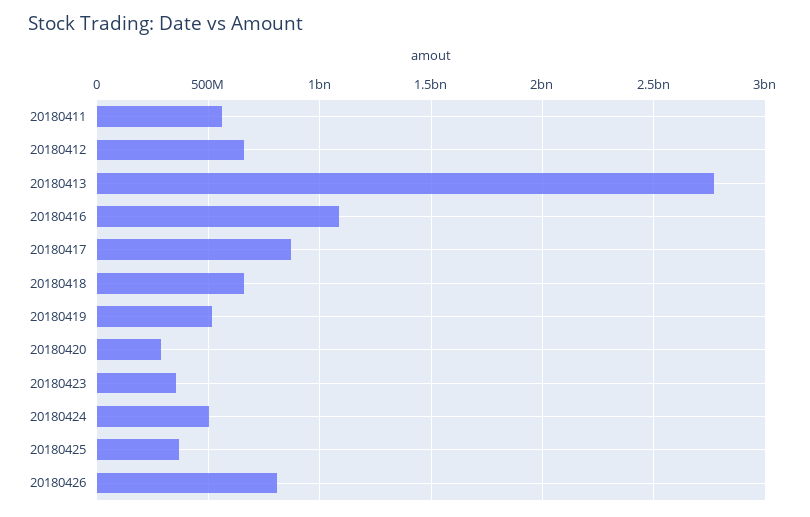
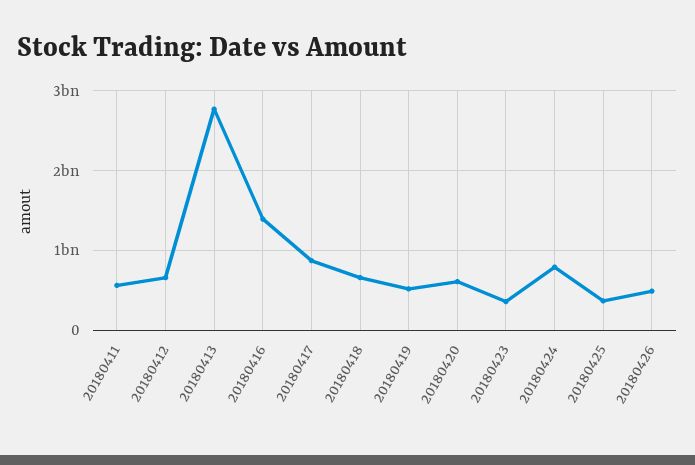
  {
    "20180411": 550000000,
    "20180412": 650000000,
    "20180413": 2750000000,
-   "20180416": 1100000000,
+   "20180416": 1400000000,
    "20180417": 850000000,
    "20180418": 650000000,
    "20180419": 500000000,
-   "20180420": 300000000,
+   "20180420": 600000000,
    "20180423": 350000000,
-   "20180424": 500000000,
+   "20180424": 800000000,
    "20180425": 350000000,
-   "20180426": 800000000
+   "20180426": 500000000
  }

